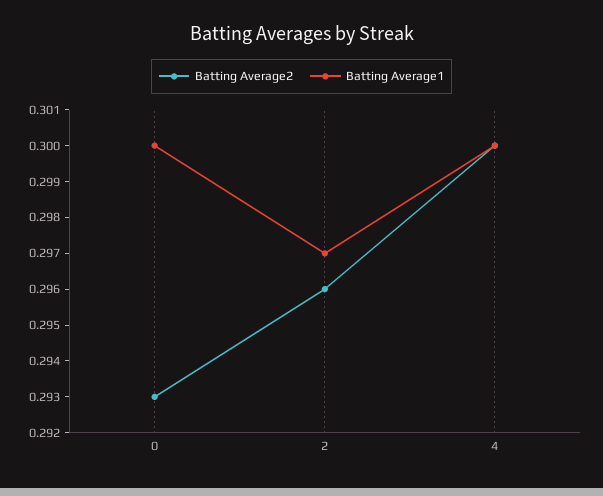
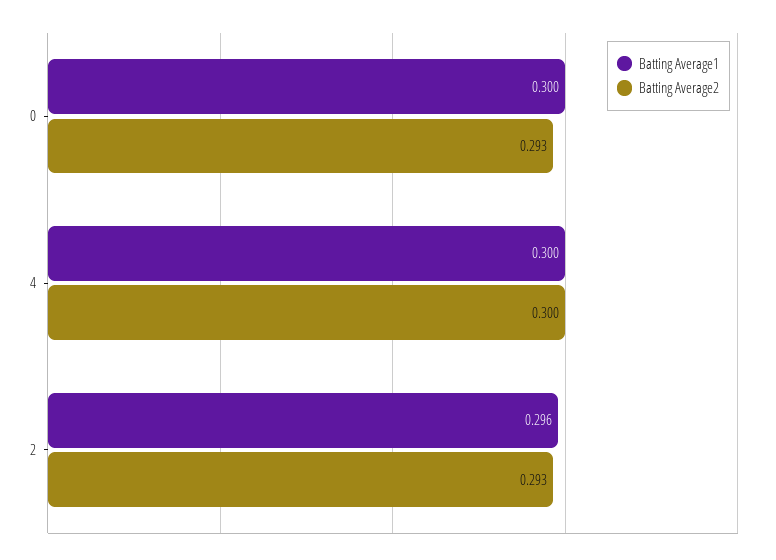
  {
    "Batting Average2": {
      "0": 0.293,
-     "2": 0.296,
+     "2": 0.293,
      "4": 0.3
    },
    "Batting Average1": {
      "0": 0.3,
-     "2": 0.297,
+     "2": 0.296,
      "4": 0.3
    }
  }

